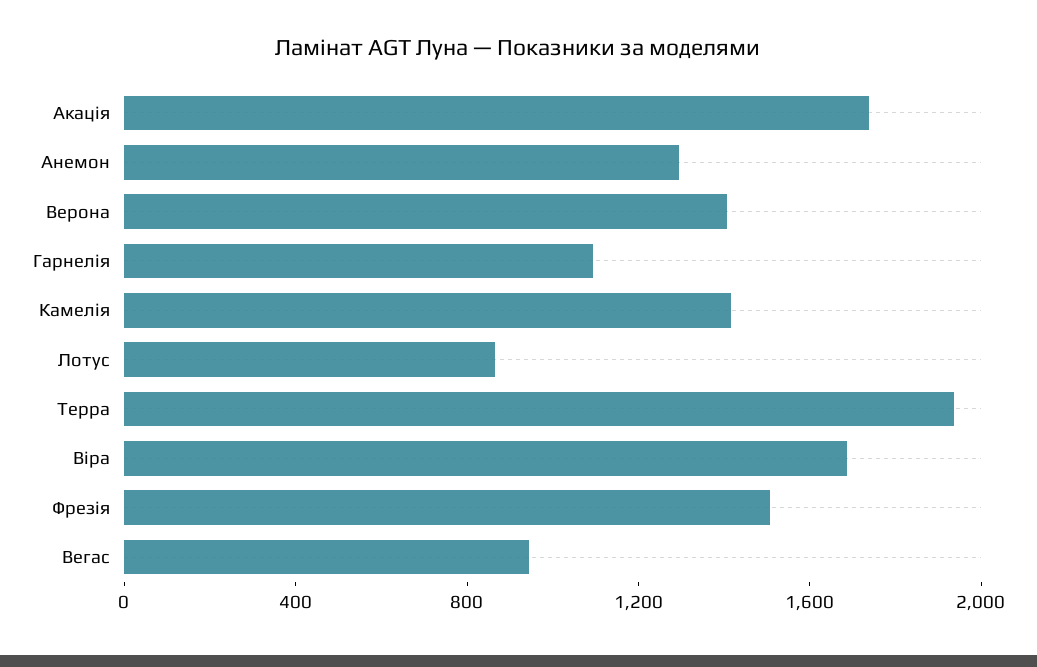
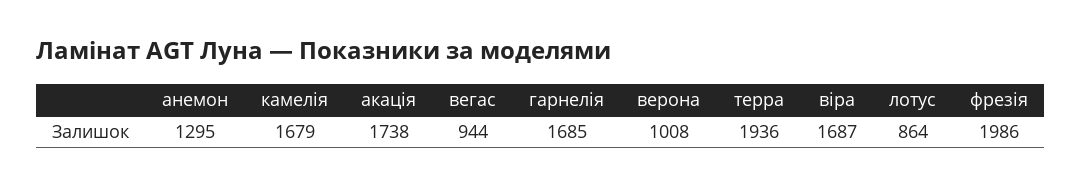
  {
    "Акація": 1738,
    "Анемон": 1295,
-   "Верона": 1400,
+   "Верона": 1008,
-   "Гарнелія": 1100,
+   "Гарнелія": 1685,
-   "Камелія": 1400,
+   "Камелія": 1679,
    "Лотус": 864,
    "Терра": 1936,
    "Віра": 1687,
-   "Фрезія": 1500,
+   "Фрезія": 1986,
    "Вегас": 944
  }

